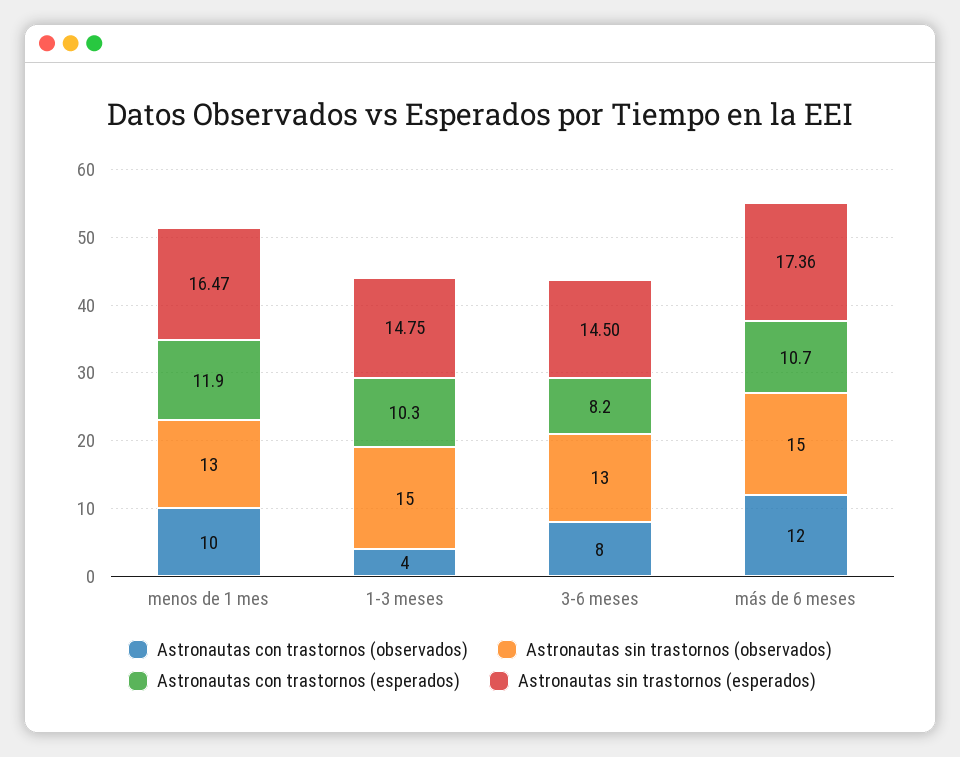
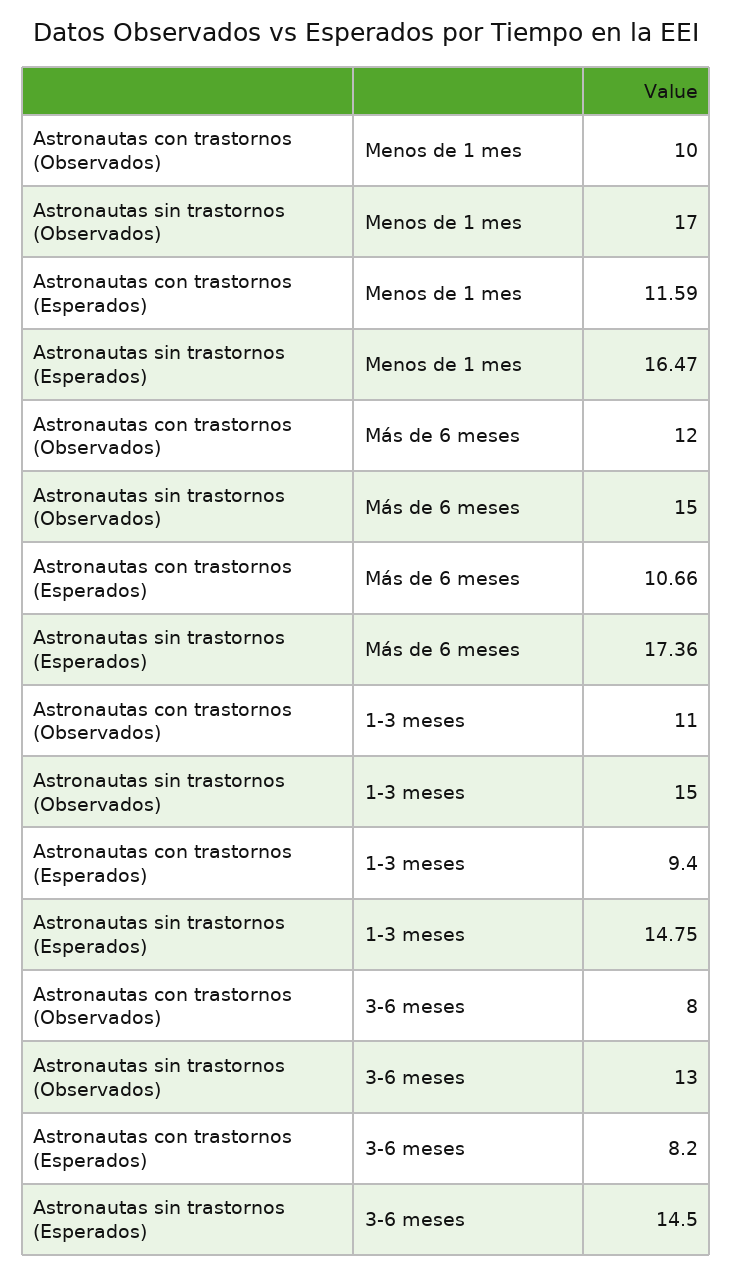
  {
    "Astronautas con trastornos (observados)": {
      "menos de 1 mes": 10,
-     "1-3 meses": 4,
+     "1-3 meses": 11,
      "3-6 meses": 8,
      "más de 6 meses": 12
    },
    "Astronautas sin trastornos (observados)": {
-     "menos de 1 mes": 13,
+     "menos de 1 mes": 17,
      "1-3 meses": 15,
      "3-6 meses": 13,
      "más de 6 meses": 15
    },
    "Astronautas con trastornos (esperados)": {
-     "menos de 1 mes": 11.9,
+     "menos de 1 mes": 11.59,
-     "1-3 meses": 10.3,
+     "1-3 meses": 9.4,
      "3-6 meses": 8.2,
      "más de 6 meses": 10.66
    },
    "Astronautas sin trastornos (esperados)": {
      "menos de 1 mes": 16.47,
      "1-3 meses": 14.75,
      "3-6 meses": 14.5,
      "más de 6 meses": 17.36
    }
  }

